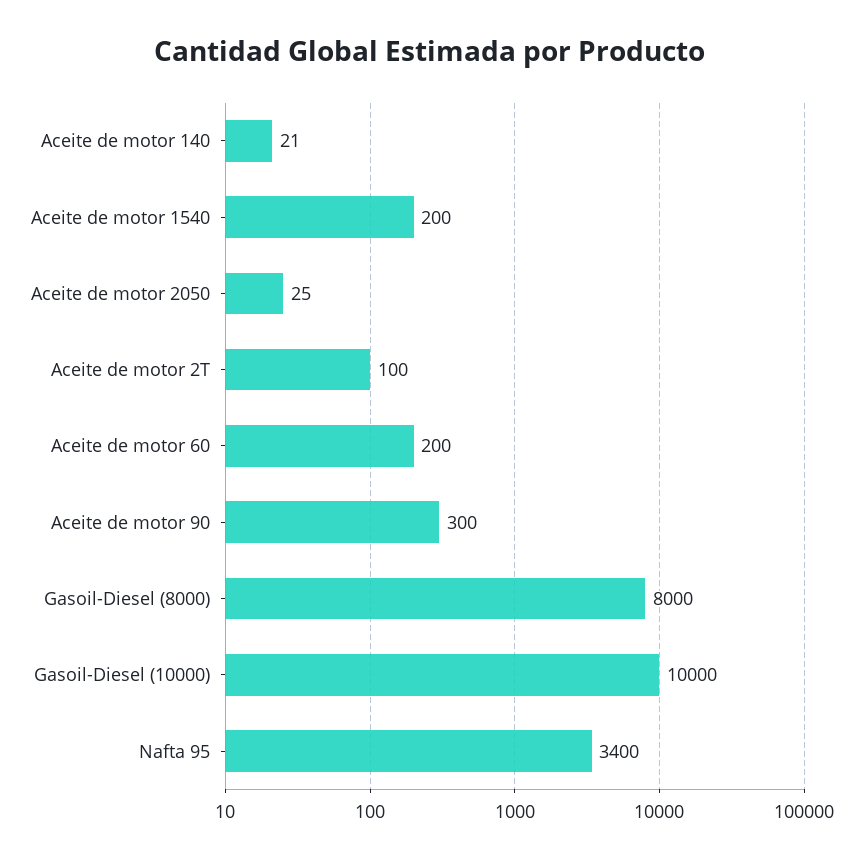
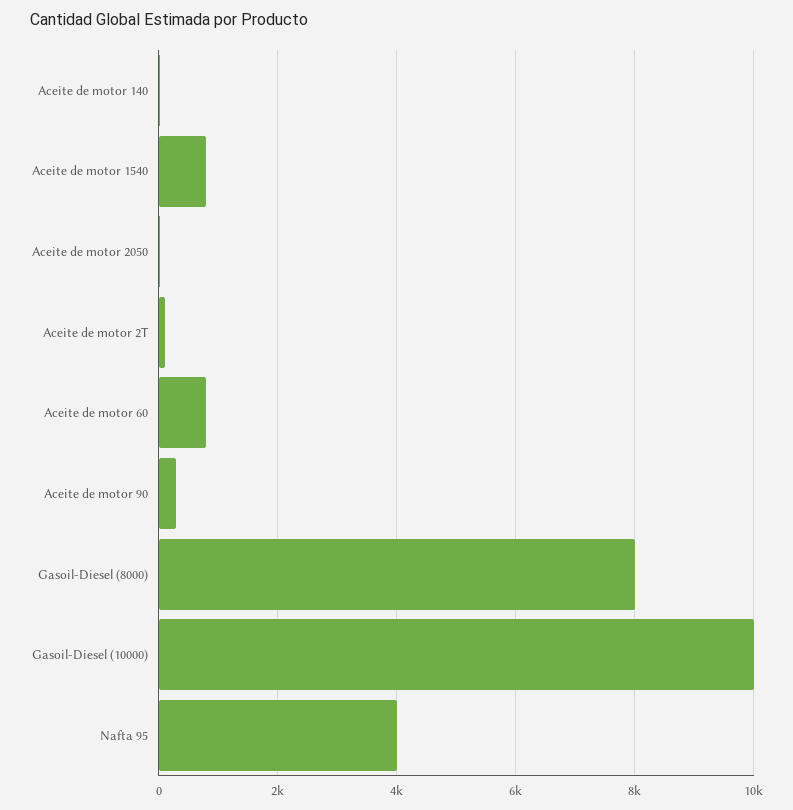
  {
    "Aceite de motor 140": 21,
-   "Aceite de motor 1540": 200,
+   "Aceite de motor 1540": 800,
    "Aceite de motor 2050": 25,
    "Aceite de motor 2T": 100,
-   "Aceite de motor 60": 200,
+   "Aceite de motor 60": 800,
    "Aceite de motor 90": 300,
    "Gasoil-Diesel (8000)": 8000,
    "Gasoil-Diesel (10000)": 10000,
-   "Nafta 95": 3400
+   "Nafta 95": 4000
  }

